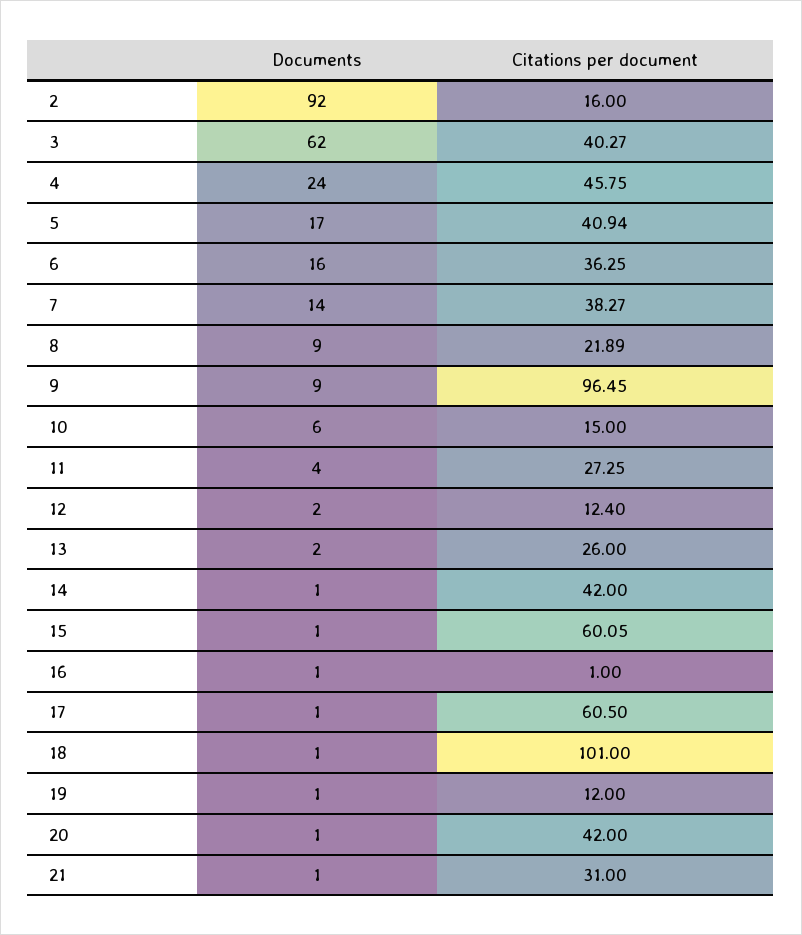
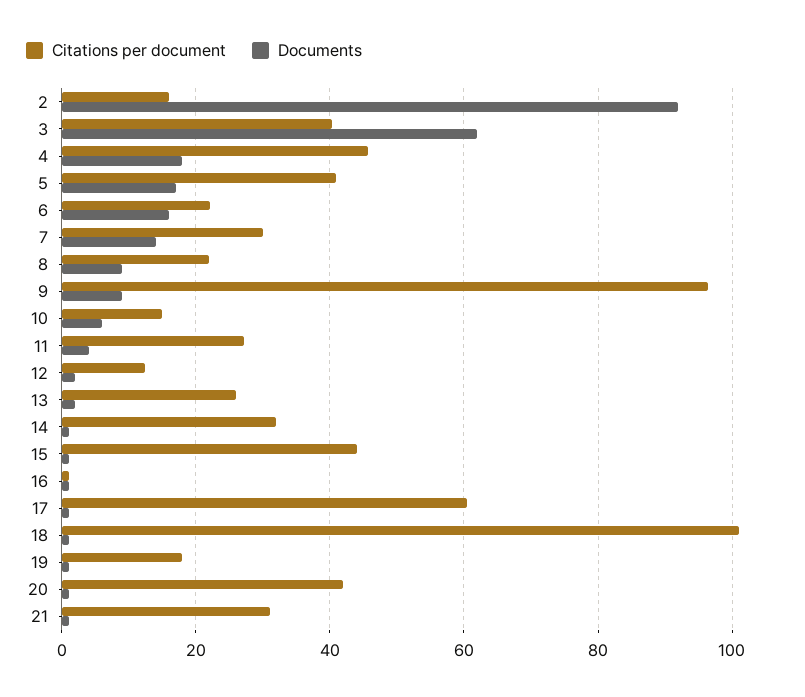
  {
    "Documents": {
      "2": 92,
      "3": 62,
-     "4": 24,
+     "4": 18,
      "5": 17,
      "6": 16,
      "7": 14,
      "8": 9,
      "9": 9,
      "10": 6,
      "11": 4,
      "12": 2,
      "13": 2,
      "14": 1,
      "15": 1,
      "16": 1,
      "17": 1,
      "18": 1,
      "19": 1,
      "20": 1,
      "21": 1
    },
    "Citations per document": {
      "2": 16,
      "3": 40.27,
      "4": 45.75,
      "5": 40.94,
-     "6": 36.25,
+     "6": 22,
-     "7": 38.27,
+     "7": 30,
      "8": 21.89,
      "9": 96.45,
      "10": 15,
      "11": 27.25,
      "12": 12.4,
      "13": 26,
-     "14": 42,
+     "14": 32,
-     "15": 60.05,
+     "15": 44,
      "16": 1,
      "17": 60.5,
      "18": 101,
-     "19": 12,
+     "19": 18,
      "20": 42,
      "21": 31
    }
  }

